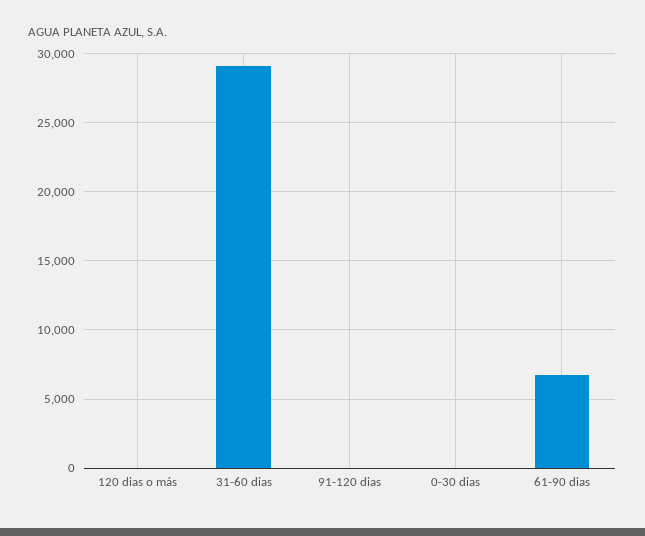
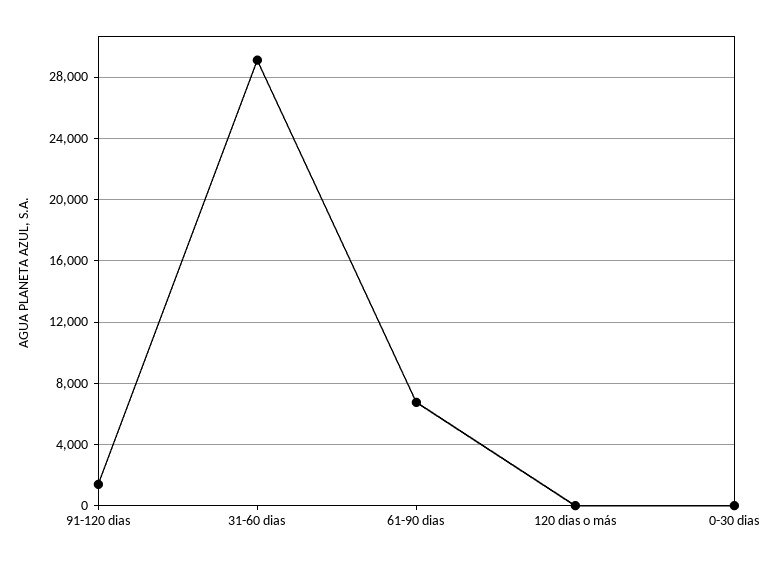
  {
    "120 dias o más": 0,
    "31-60 dias": 29000,
-   "91-120 dias": 0,
+   "91-120 dias": 1500,
    "0-30 dias": 0,
    "61-90 dias": 7000
  }

